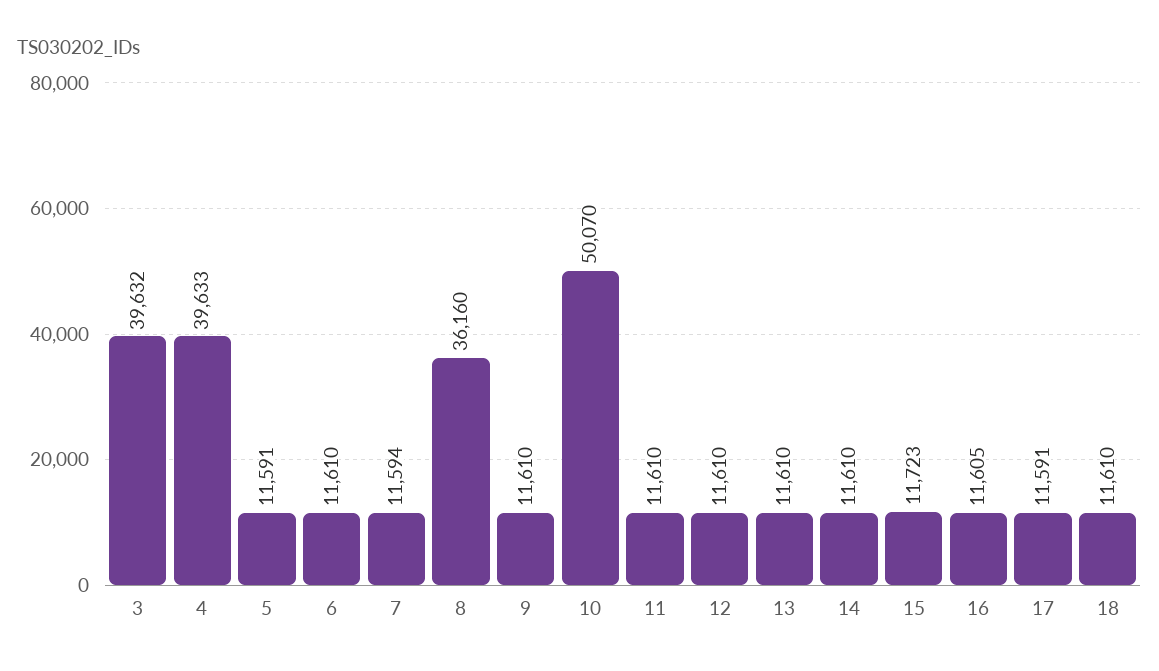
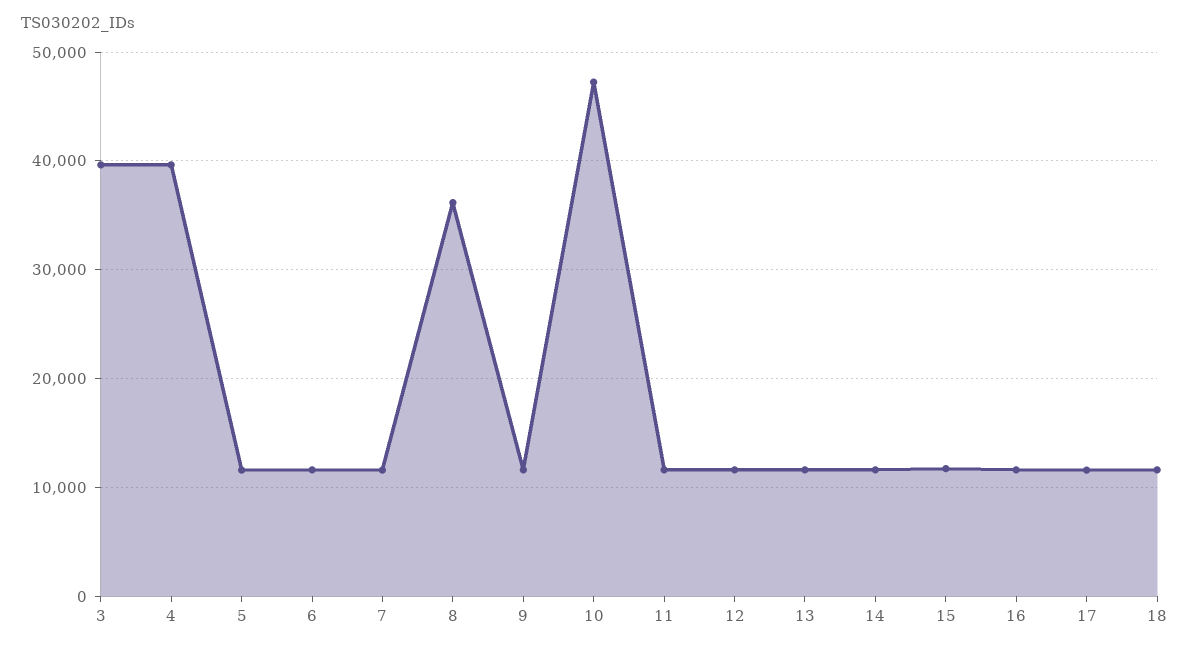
  {
    "3": 39632,
    "4": 39633,
    "5": 11591,
    "6": 11610,
    "7": 11594,
    "8": 36160,
    "9": 11610,
-   "10": 50070,
+   "10": 47000,
    "11": 11610,
    "12": 11610,
    "13": 11610,
    "14": 11610,
    "15": 11723,
    "16": 11605,
    "17": 11591,
    "18": 11610
  }

